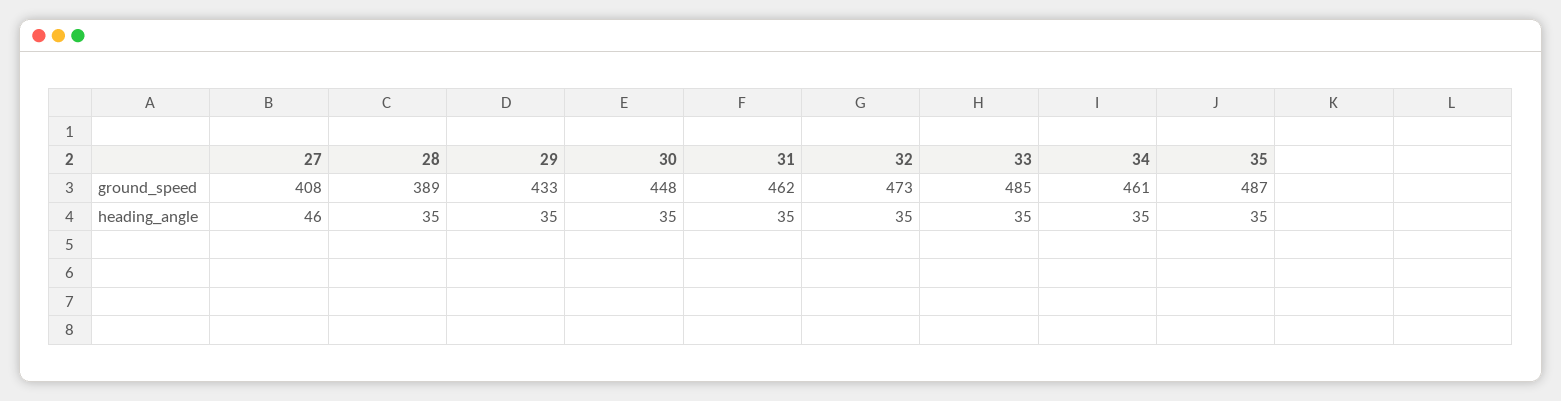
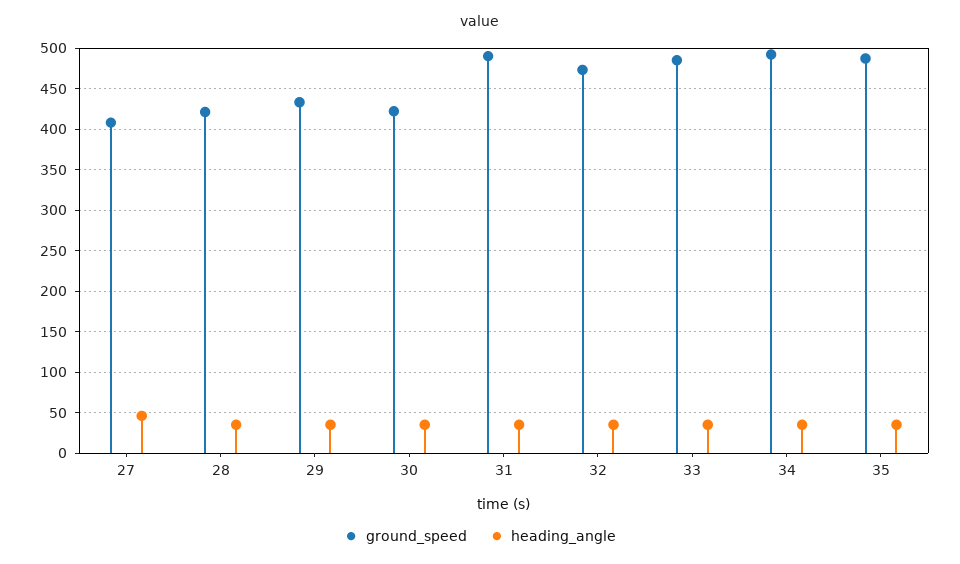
  {
    "ground_speed": {
      "27": 408,
-     "28": 389,
+     "28": 420,
      "29": 433,
-     "30": 448,
+     "30": 420,
-     "31": 462,
+     "31": 490,
      "32": 473,
      "33": 485,
-     "34": 461,
+     "34": 490,
      "35": 487
    },
    "heading_angle": {
      "27": 46,
      "28": 35,
      "29": 35,
      "30": 35,
      "31": 35,
      "32": 35,
      "33": 35,
      "34": 35,
      "35": 35
    }
  }

